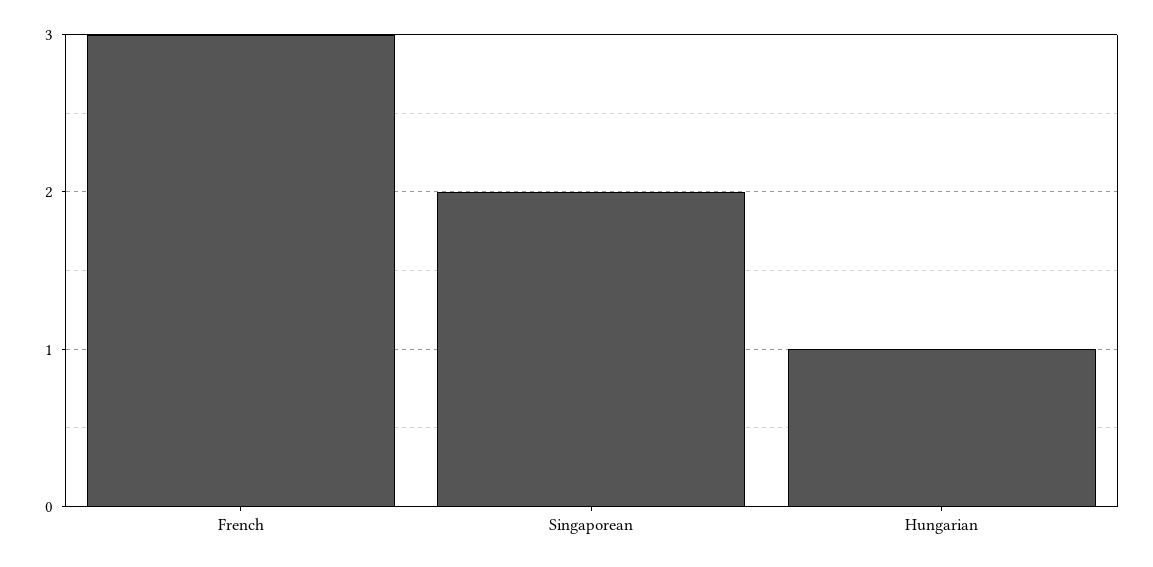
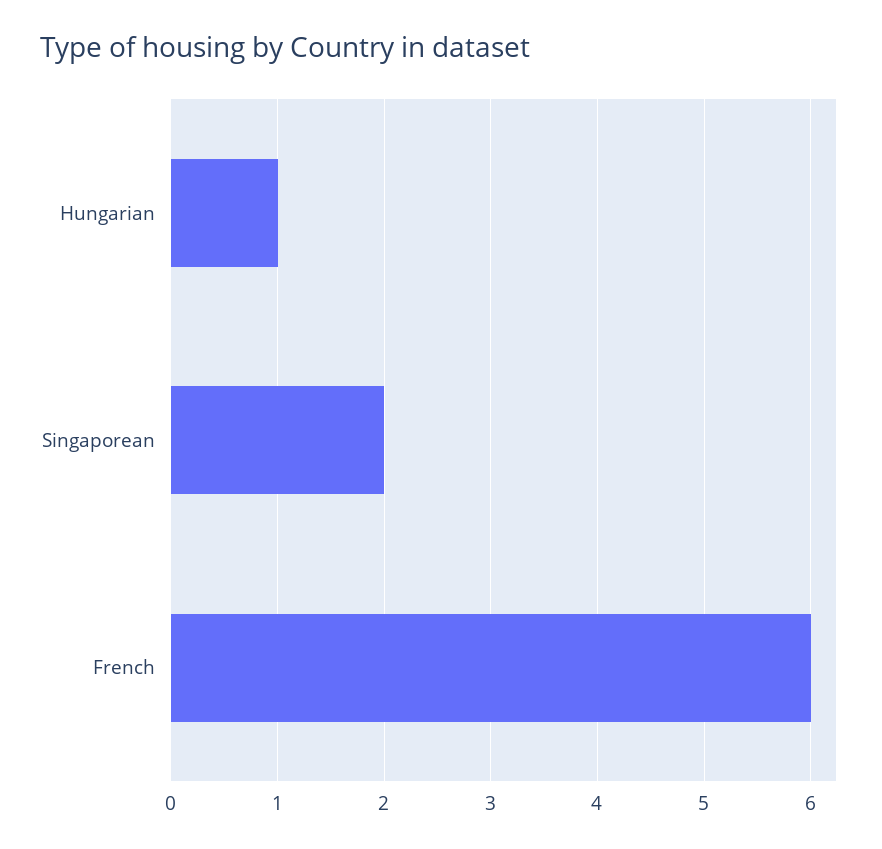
  {
-   "French": 3,
+   "French": 6,
    "Singaporean": 2,
    "Hungarian": 1
  }

